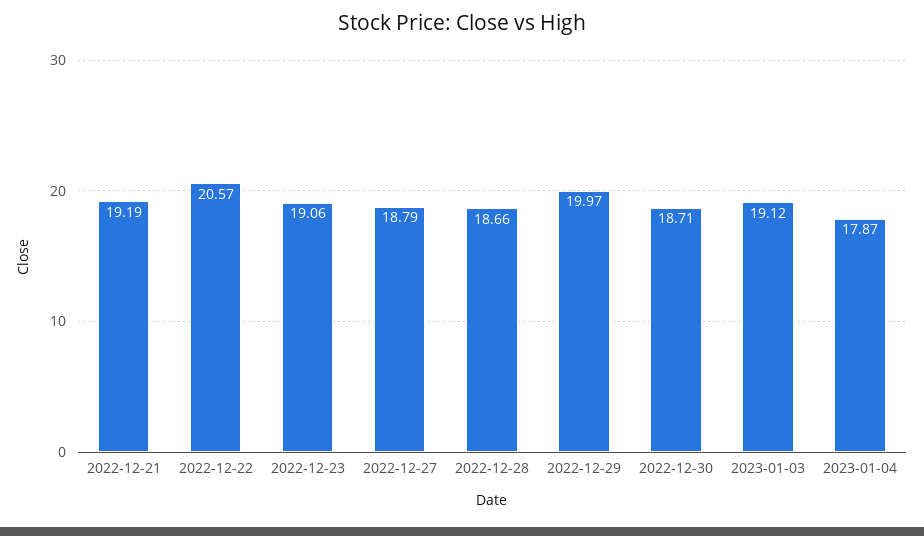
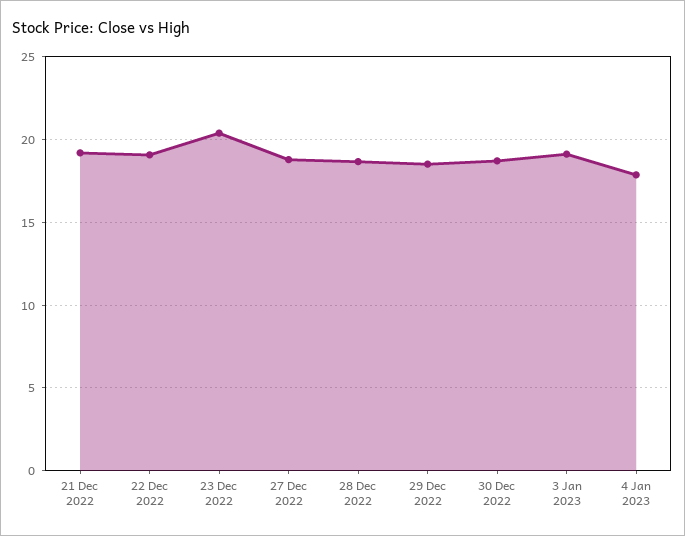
  {
    "2022-12-21": 19.19,
-   "2022-12-22": 20.57,
+   "2022-12-22": 19,
-   "2022-12-23": 19.06,
+   "2022-12-23": 20.5,
    "2022-12-27": 18.79,
    "2022-12-28": 18.66,
-   "2022-12-29": 19.97,
+   "2022-12-29": 18.5,
    "2022-12-30": 18.71,
    "2023-01-03": 19.12,
    "2023-01-04": 17.87
  }

